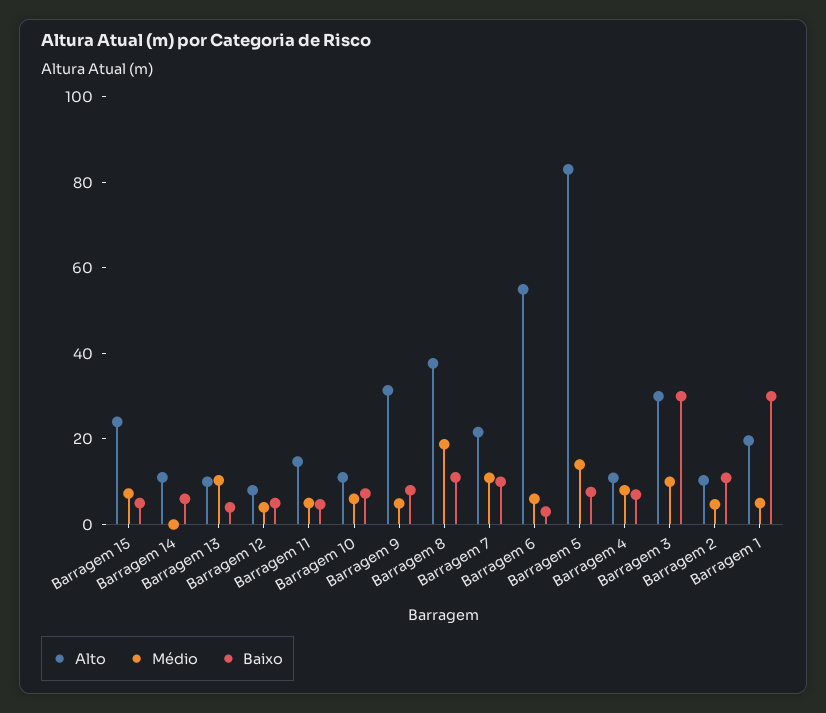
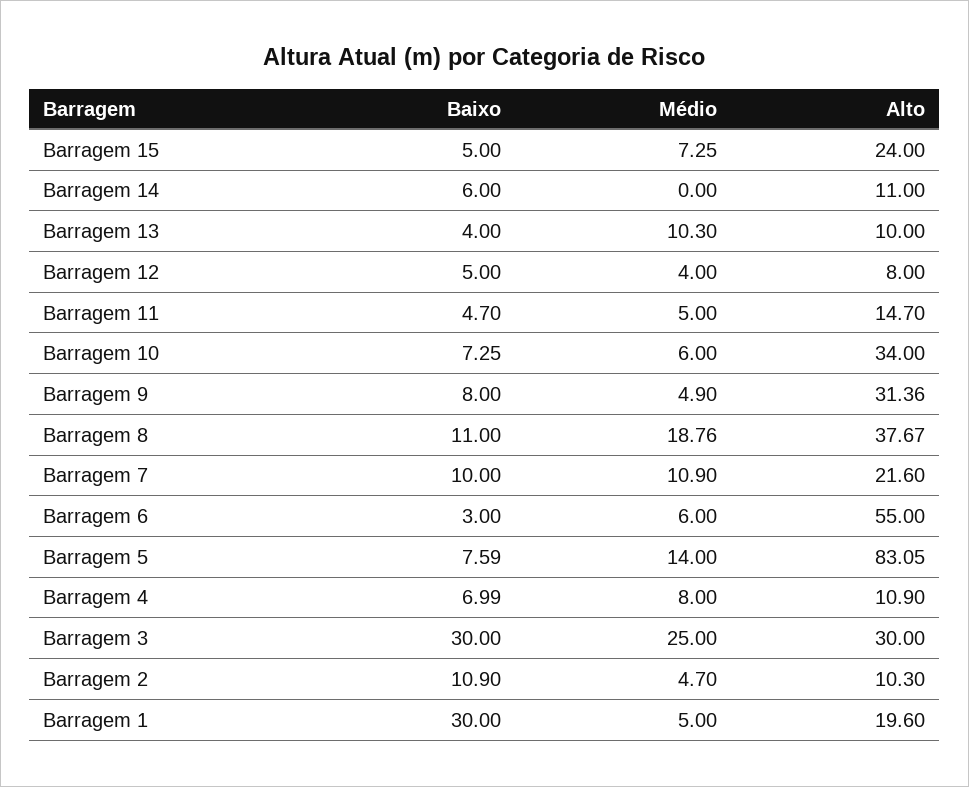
  {
    "Alto": {
      "Barragem 15": 24,
      "Barragem 14": 11,
      "Barragem 13": 10,
      "Barragem 12": 8,
      "Barragem 11": 14.7,
-     "Barragem 10": 10,
+     "Barragem 10": 34,
      "Barragem 9": 31.36,
      "Barragem 8": 37.67,
      "Barragem 7": 21.6,
      "Barragem 6": 55,
      "Barragem 5": 83.05,
      "Barragem 4": 10.9,
      "Barragem 3": 30,
      "Barragem 2": 10.3,
      "Barragem 1": 19.6
    },
    "Médio": {
      "Barragem 15": 7.25,
      "Barragem 14": 0,
      "Barragem 13": 10.3,
      "Barragem 12": 4,
      "Barragem 11": 5,
      "Barragem 10": 6,
      "Barragem 9": 4.9,
      "Barragem 8": 18.76,
      "Barragem 7": 10.9,
      "Barragem 6": 6,
      "Barragem 5": 14,
      "Barragem 4": 8,
-     "Barragem 3": 10,
+     "Barragem 3": 25,
      "Barragem 2": 4.7,
      "Barragem 1": 5
    },
    "Baixo": {
      "Barragem 15": 5,
      "Barragem 14": 6,
      "Barragem 13": 4,
      "Barragem 12": 5,
      "Barragem 11": 4.7,
      "Barragem 10": 7.25,
      "Barragem 9": 8,
      "Barragem 8": 11,
      "Barragem 7": 10,
      "Barragem 6": 3,
      "Barragem 5": 7.59,
      "Barragem 4": 6.99,
      "Barragem 3": 30,
      "Barragem 2": 10.9,
      "Barragem 1": 30
    }
  }

